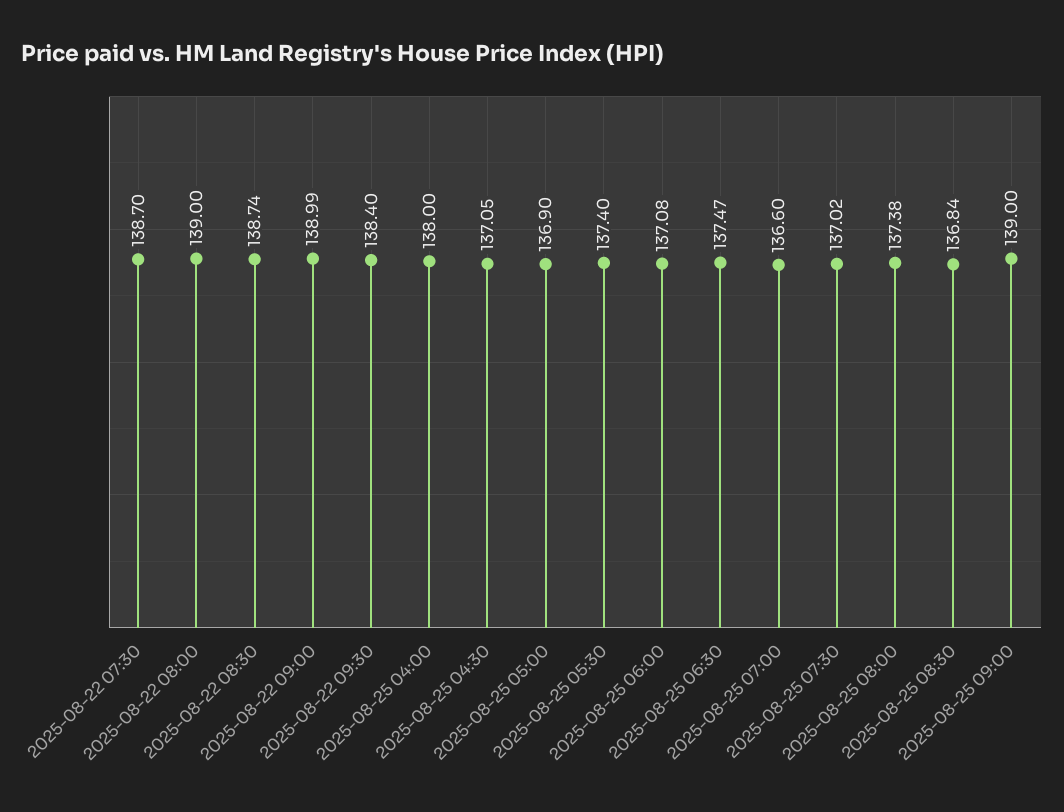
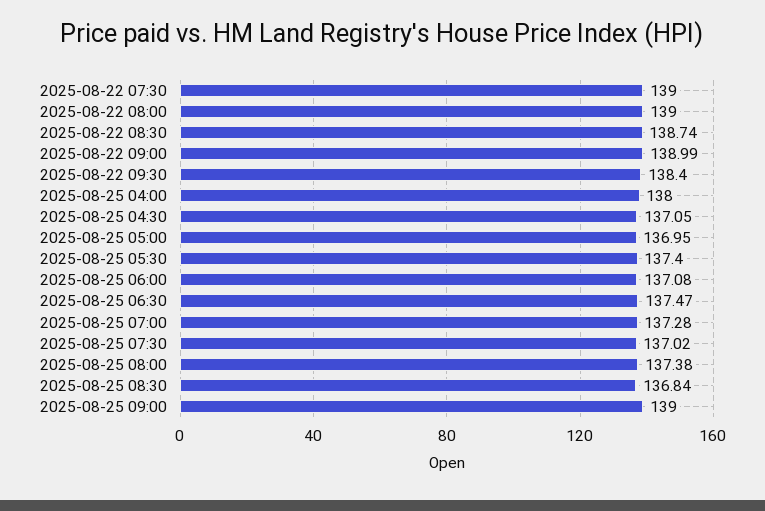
  {
-   "2025-08-22 07:30": 138.7,
+   "2025-08-22 07:30": 139,
    "2025-08-22 08:00": 139,
    "2025-08-22 08:30": 138.74,
    "2025-08-22 09:00": 138.99,
    "2025-08-22 09:30": 138.4,
    "2025-08-25 04:00": 138,
    "2025-08-25 04:30": 137.05,
-   "2025-08-25 05:00": 136.9,
+   "2025-08-25 05:00": 136.95,
    "2025-08-25 05:30": 137.4,
    "2025-08-25 06:00": 137.08,
    "2025-08-25 06:30": 137.47,
-   "2025-08-25 07:00": 136.6,
+   "2025-08-25 07:00": 137.28,
    "2025-08-25 07:30": 137.02,
    "2025-08-25 08:00": 137.38,
    "2025-08-25 08:30": 136.84,
    "2025-08-25 09:00": 139
  }

